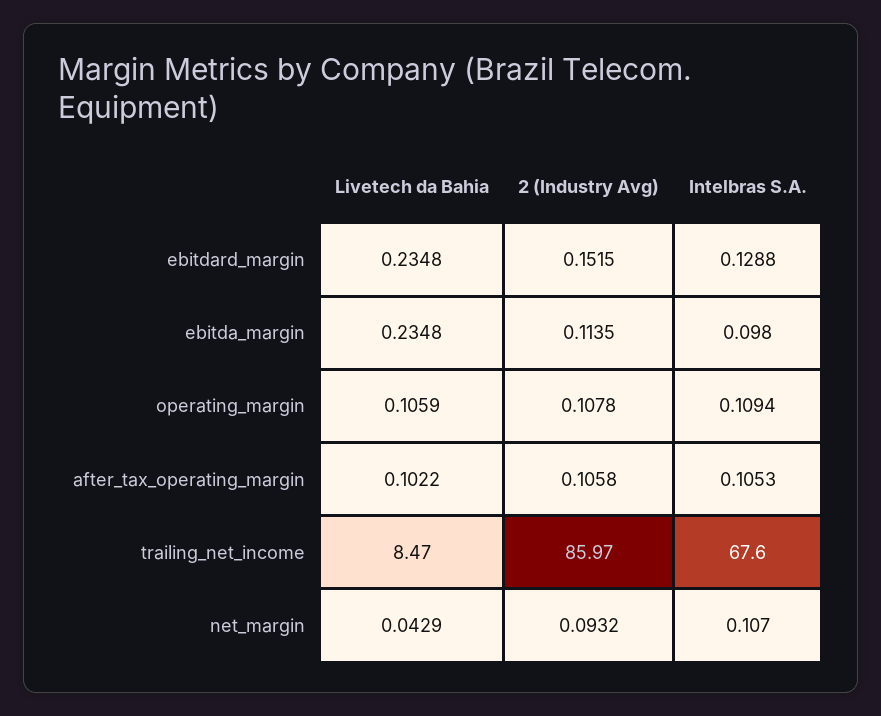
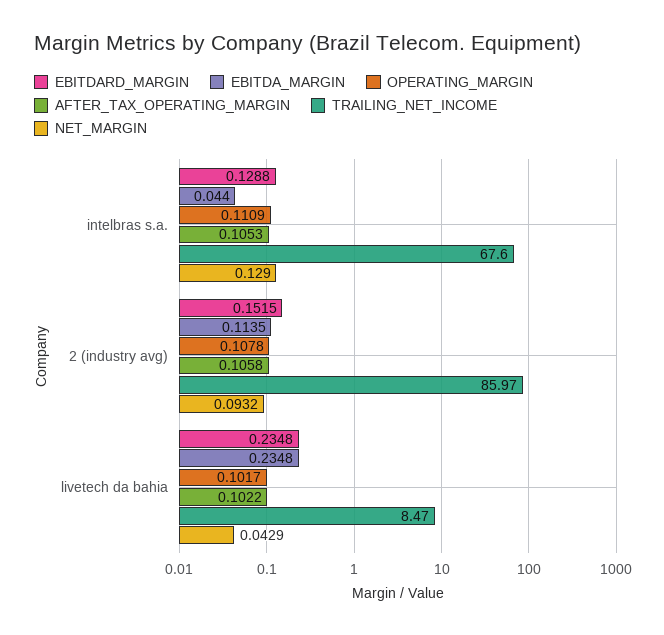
  {
    "ebitdard_margin": {
      "Livetech da Bahia": 0.2348,
      "2 (Industry Avg)": 0.1515,
      "Intelbras S.A.": 0.1288
    },
    "ebitda_margin": {
      "Livetech da Bahia": 0.2348,
      "2 (Industry Avg)": 0.1135,
-     "Intelbras S.A.": 0.098
+     "Intelbras S.A.": 0.044
    },
    "operating_margin": {
-     "Livetech da Bahia": 0.1059,
+     "Livetech da Bahia": 0.1017,
      "2 (Industry Avg)": 0.1078,
-     "Intelbras S.A.": 0.1094
+     "Intelbras S.A.": 0.1109
    },
    "after_tax_operating_margin": {
      "Livetech da Bahia": 0.1022,
      "2 (Industry Avg)": 0.1058,
      "Intelbras S.A.": 0.1053
    },
    "trailing_net_income": {
      "Livetech da Bahia": 8.47,
      "2 (Industry Avg)": 85.97,
      "Intelbras S.A.": 67.6
    },
    "net_margin": {
      "Livetech da Bahia": 0.0429,
      "2 (Industry Avg)": 0.0932,
-     "Intelbras S.A.": 0.107
+     "Intelbras S.A.": 0.129
    }
  }

